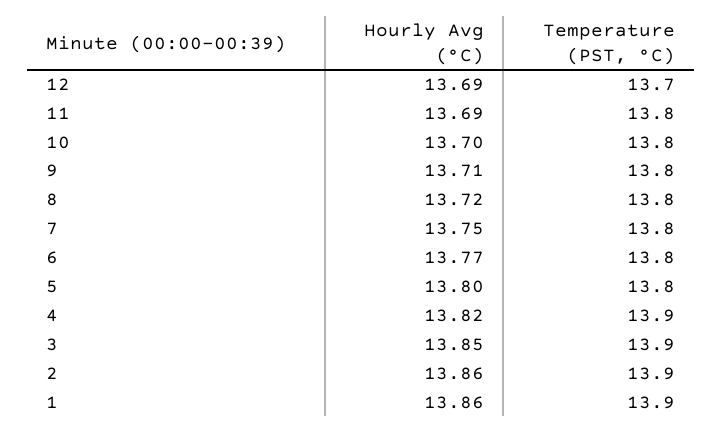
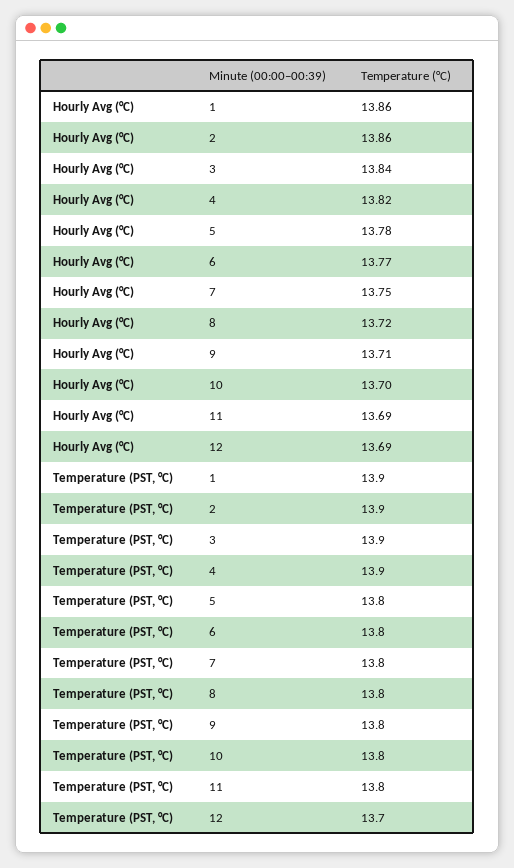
  {
    "Hourly Avg (°C)": {
      "12": 13.69,
      "11": 13.69,
      "10": 13.7,
      "9": 13.71,
      "8": 13.72,
      "7": 13.75,
      "6": 13.77,
-     "5": 13.8,
+     "5": 13.78,
      "4": 13.82,
-     "3": 13.85,
+     "3": 13.84,
      "2": 13.86,
      "1": 13.86
    },
    "Temperature (PST, °C)": {
      "12": 13.7,
      "11": 13.8,
      "10": 13.8,
      "9": 13.8,
      "8": 13.8,
      "7": 13.8,
      "6": 13.8,
      "5": 13.8,
      "4": 13.9,
      "3": 13.9,
      "2": 13.9,
      "1": 13.9
    }
  }

